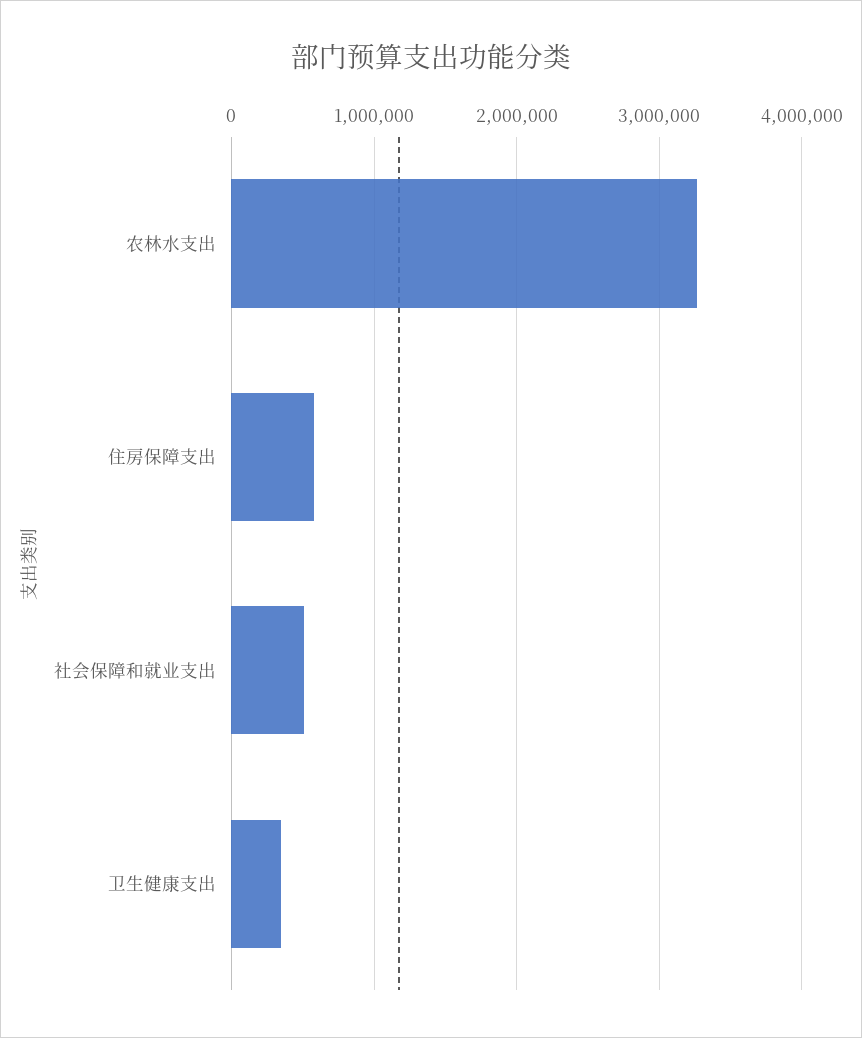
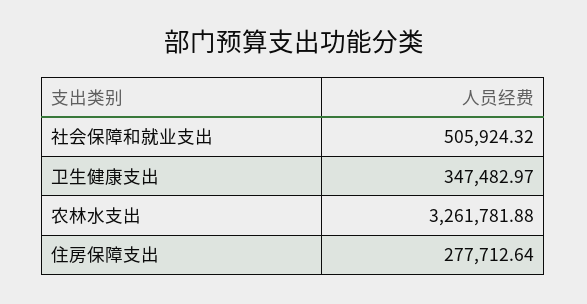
  {
    "农林水支出": 3261781.88,
-   "住房保障支出": 600000,
+   "住房保障支出": 277712.64,
    "社会保障和就业支出": 505924.32,
    "卫生健康支出": 347482.97
  }

